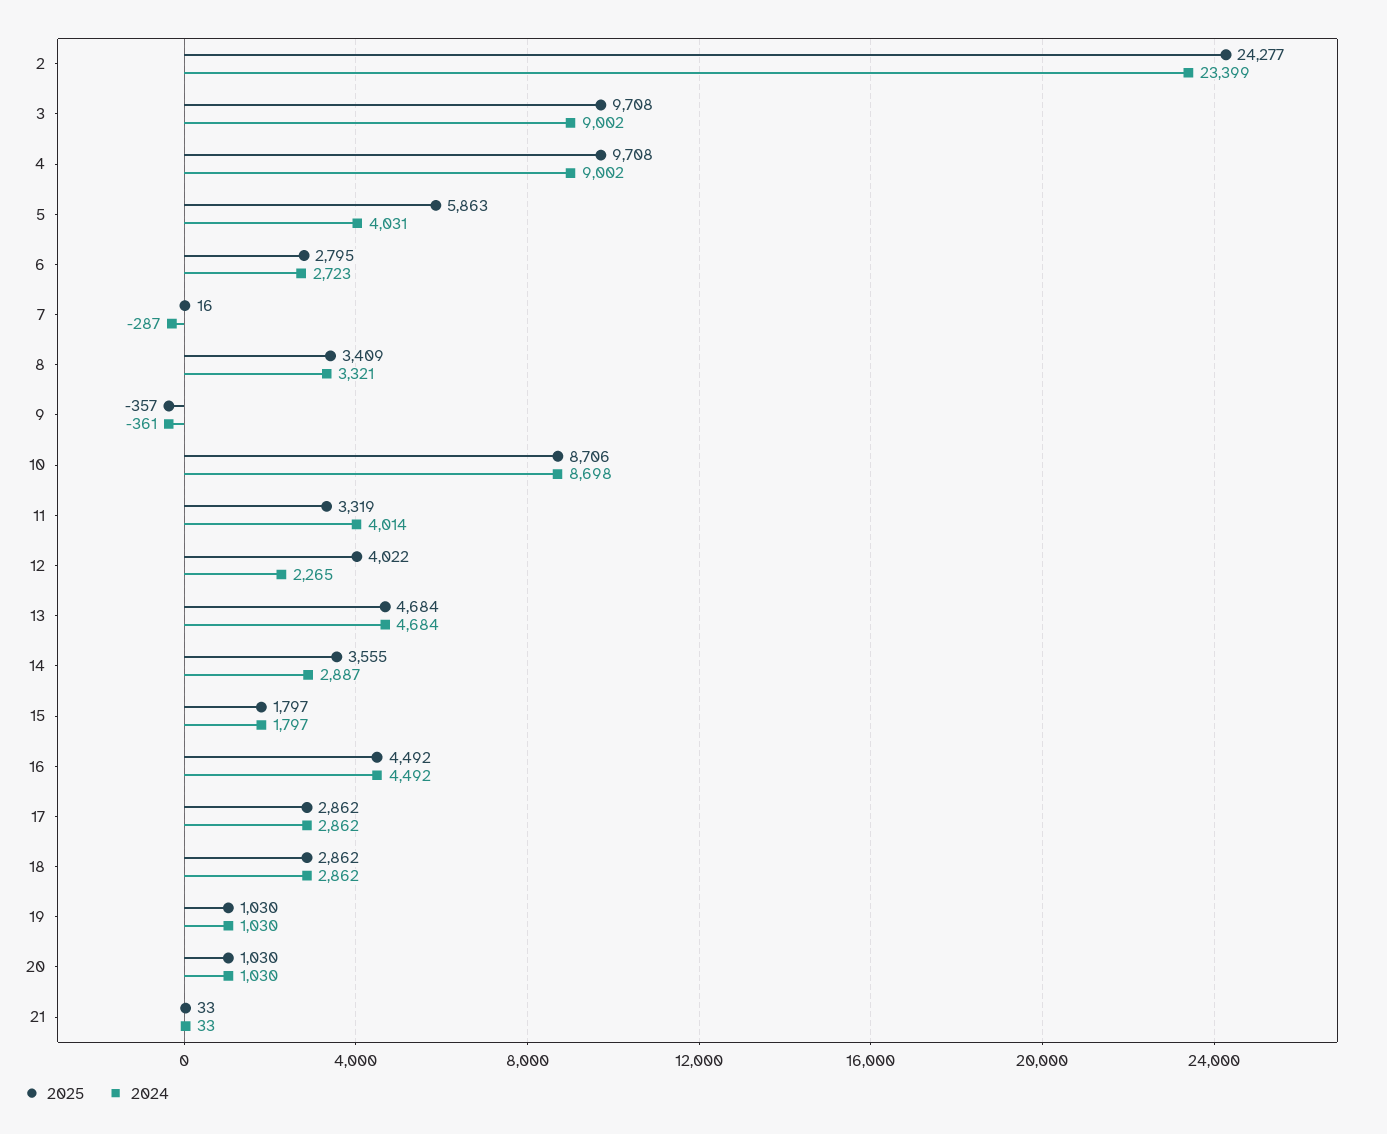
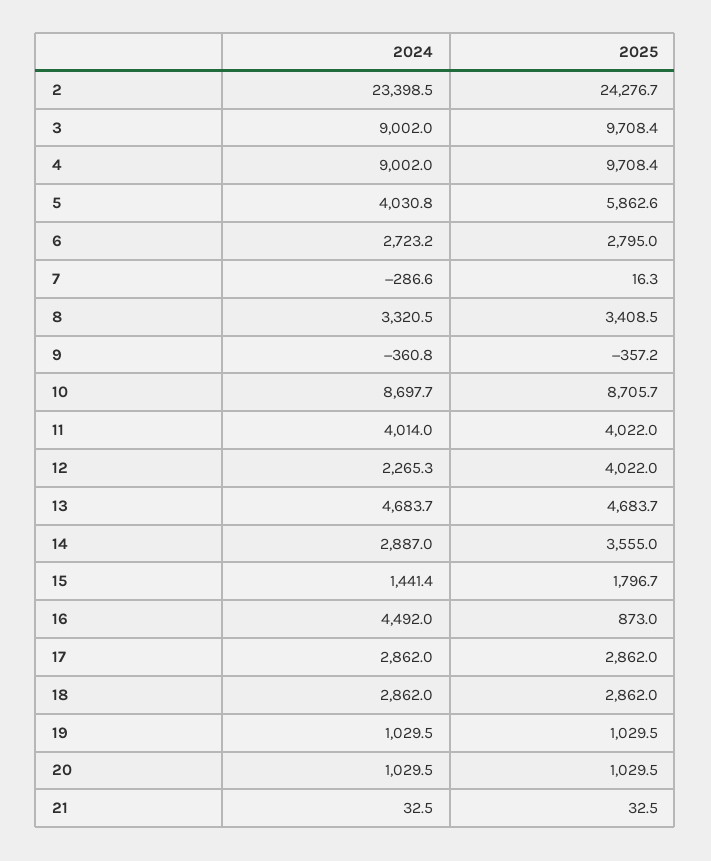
  {
    "2025": {
      "2": 24276.7,
      "3": 9708.4,
      "4": 9708.4,
      "5": 5862.6,
      "6": 2795,
      "7": 16.3,
      "8": 3408.5,
      "9": -357.2,
      "10": 8705.7,
-     "11": 3319,
+     "11": 4022,
      "12": 4022,
      "13": 4683.7,
      "14": 3555,
      "15": 1796.7,
-     "16": 4492,
+     "16": 873,
      "17": 2862,
      "18": 2862,
      "19": 1029.5,
      "20": 1029.5,
      "21": 32.5
    },
    "2024": {
      "2": 23398.5,
      "3": 9002,
      "4": 9002,
      "5": 4030.8,
      "6": 2723.2,
      "7": -286.6,
      "8": 3320.5,
      "9": -360.8,
      "10": 8697.7,
      "11": 4014,
      "12": 2265.3,
      "13": 4683.7,
      "14": 2887,
-     "15": 1797,
+     "15": 1441.4,
      "16": 4492,
      "17": 2862,
      "18": 2862,
      "19": 1029.5,
      "20": 1029.5,
      "21": 32.5
    }
  }

